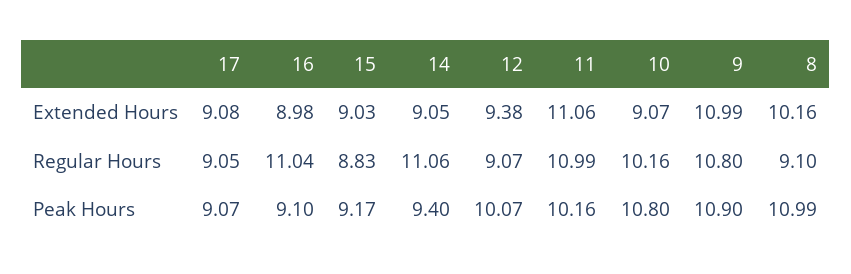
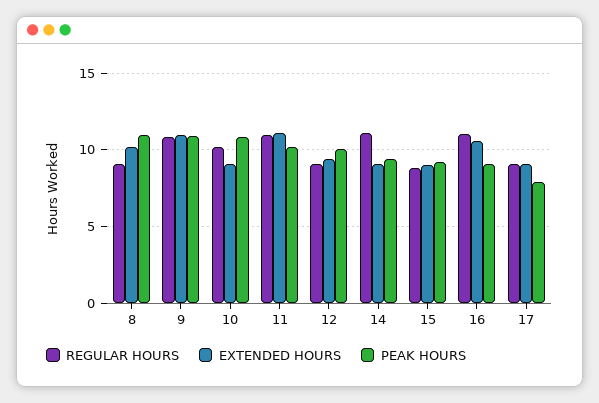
  {
    "Extended Hours": {
      "17": 9.08,
-     "16": 8.98,
+     "16": 10.5,
      "15": 9.03,
      "14": 9.05,
      "12": 9.38,
      "11": 11.06,
      "10": 9.07,
      "9": 10.99,
      "8": 10.16
    },
    "Regular Hours": {
      "17": 9.05,
      "16": 11.04,
      "15": 8.83,
      "14": 11.06,
      "12": 9.07,
      "11": 10.99,
      "10": 10.16,
      "9": 10.8,
      "8": 9.1
    },
    "Peak Hours": {
-     "17": 9.07,
+     "17": 8,
      "16": 9.1,
      "15": 9.17,
      "14": 9.4,
      "12": 10.07,
      "11": 10.16,
      "10": 10.8,
      "9": 10.9,
      "8": 10.99
    }
  }

